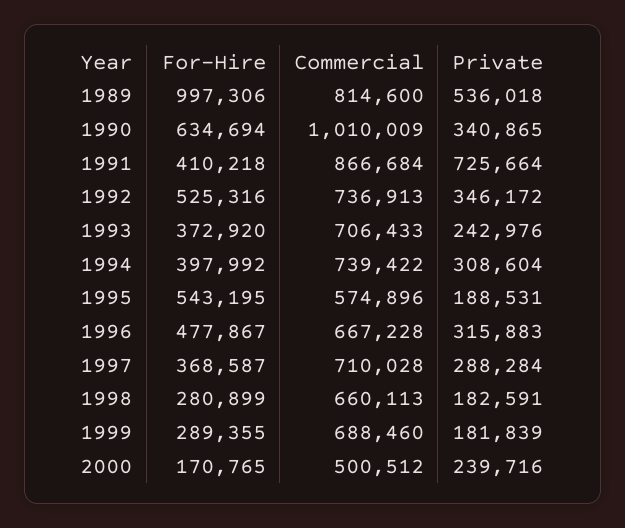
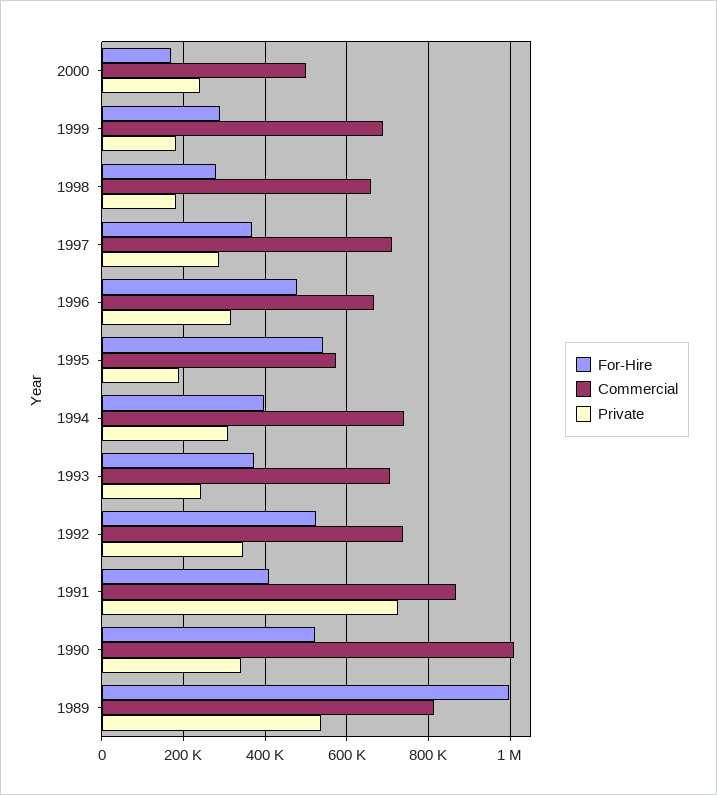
  {
    "For-Hire": {
      "1989": 997306,
-     "1990": 634694,
+     "1990": 520000,
      "1991": 410218,
      "1992": 525316,
      "1993": 372920,
      "1994": 397992,
      "1995": 543195,
      "1996": 477867,
      "1997": 368587,
      "1998": 280899,
      "1999": 289355,
      "2000": 170765
    },
    "Commercial": {
      "1989": 814600,
      "1990": 1010009,
      "1991": 866684,
      "1992": 736913,
      "1993": 706433,
      "1994": 739422,
      "1995": 574896,
      "1996": 667228,
      "1997": 710028,
      "1998": 660113,
      "1999": 688460,
      "2000": 500512
    },
    "Private": {
      "1989": 536018,
      "1990": 340865,
      "1991": 725664,
      "1992": 346172,
      "1993": 242976,
      "1994": 308604,
      "1995": 188531,
      "1996": 315883,
      "1997": 288284,
      "1998": 182591,
      "1999": 181839,
      "2000": 239716
    }
  }

